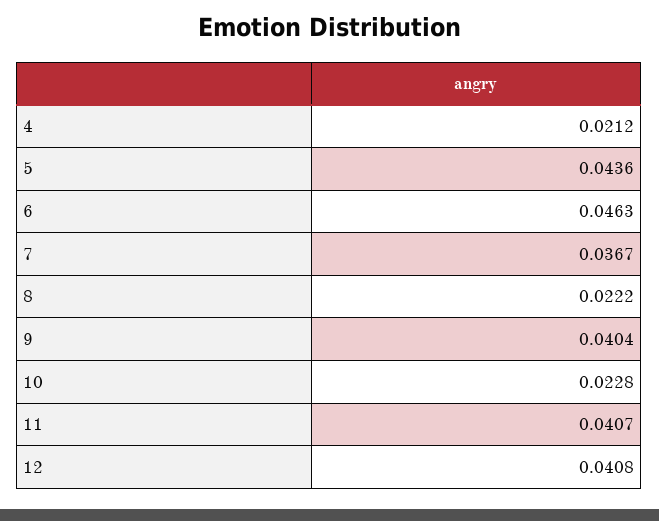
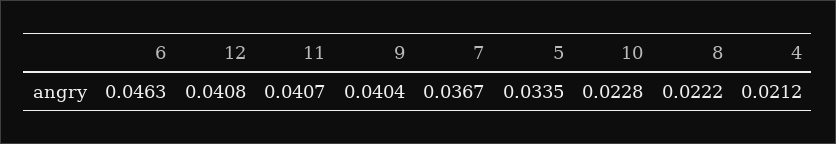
  {
    "4": 0.0212,
-   "5": 0.0436,
+   "5": 0.0335,
    "6": 0.0463,
    "7": 0.0367,
    "8": 0.0222,
    "9": 0.0404,
    "10": 0.0228,
    "11": 0.0407,
    "12": 0.0408
  }

